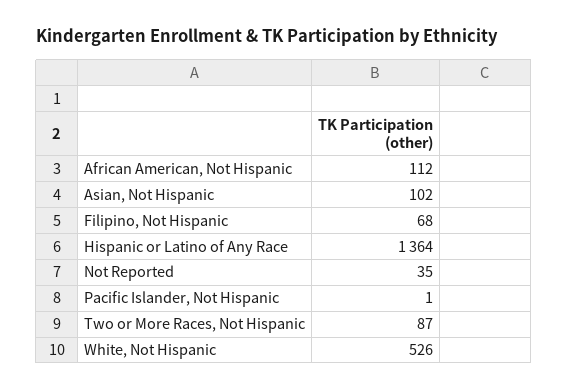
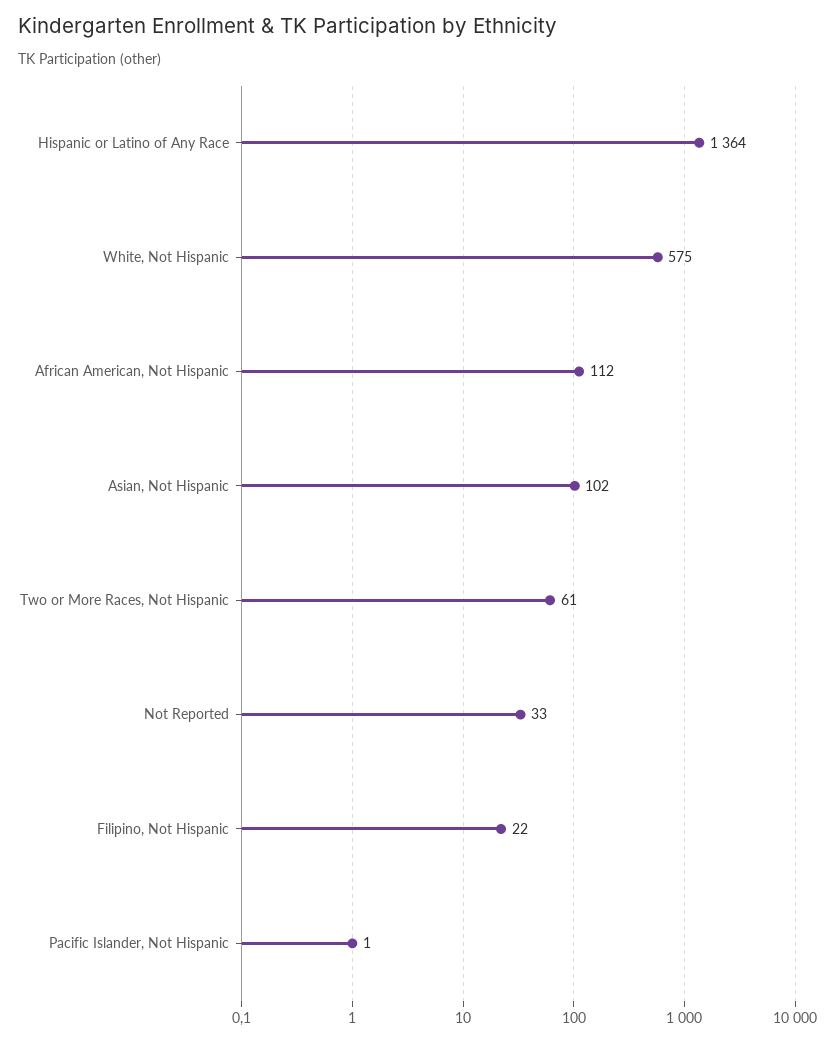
  {
    "African American, Not Hispanic": 112,
    "Asian, Not Hispanic": 102,
-   "Filipino, Not Hispanic": 68,
+   "Filipino, Not Hispanic": 22,
    "Hispanic or Latino of Any Race": 1364,
-   "Not Reported": 35,
+   "Not Reported": 33,
    "Pacific Islander, Not Hispanic": 1,
-   "Two or More Races, Not Hispanic": 87,
+   "Two or More Races, Not Hispanic": 61,
-   "White, Not Hispanic": 526
+   "White, Not Hispanic": 575
  }

